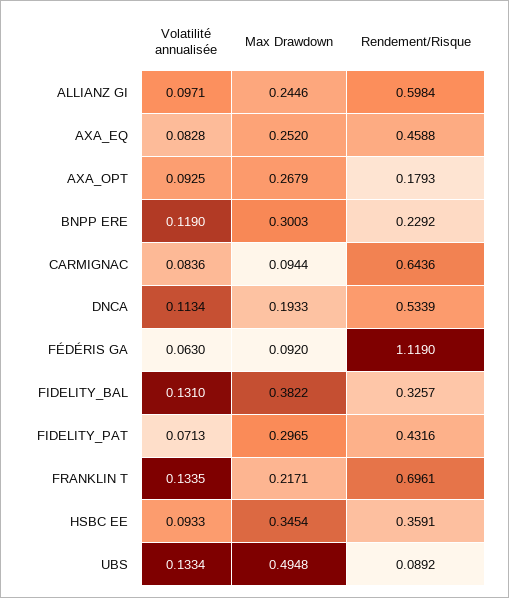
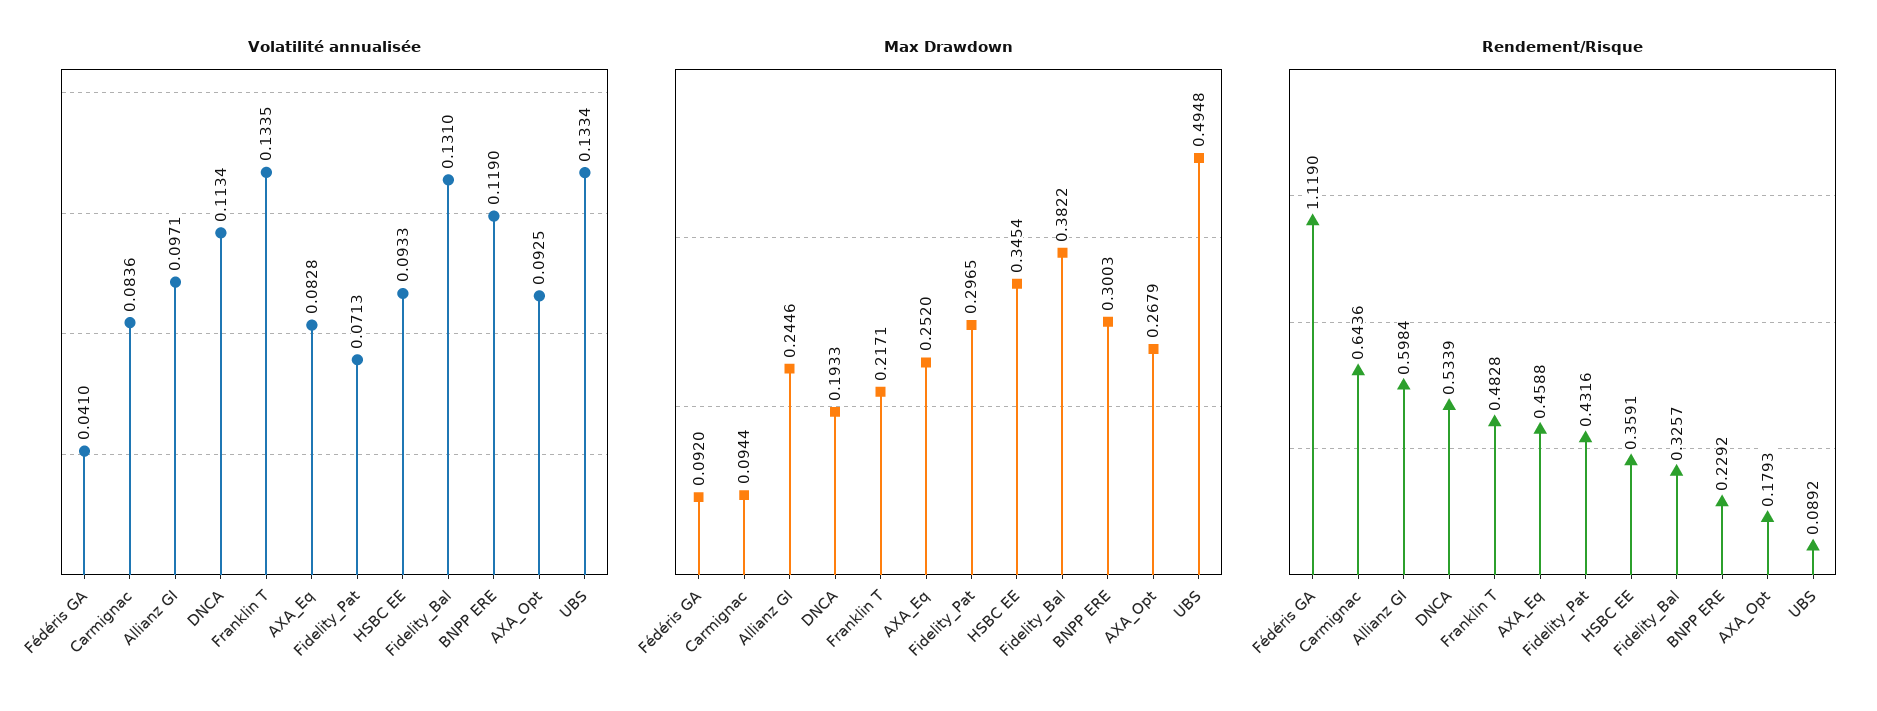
  {
    "Volatilité annualisée": {
      "ALLIANZ GI": 0.0971,
      "AXA_EQ": 0.0828,
      "AXA_OPT": 0.0925,
      "BNPP ERE": 0.119,
      "CARMIGNAC": 0.0836,
      "DNCA": 0.1134,
-     "FÉDÉRIS GA": 0.063,
+     "FÉDÉRIS GA": 0.041,
      "FIDELITY_BAL": 0.131,
      "FIDELITY_PAT": 0.0713,
      "FRANKLIN T": 0.1335,
      "HSBC EE": 0.0933,
      "UBS": 0.1334
    },
    "Max Drawdown": {
      "ALLIANZ GI": 0.2446,
      "AXA_EQ": 0.252,
      "AXA_OPT": 0.2679,
      "BNPP ERE": 0.3003,
      "CARMIGNAC": 0.0944,
      "DNCA": 0.1933,
      "FÉDÉRIS GA": 0.092,
      "FIDELITY_BAL": 0.3822,
      "FIDELITY_PAT": 0.2965,
      "FRANKLIN T": 0.2171,
      "HSBC EE": 0.3454,
      "UBS": 0.4948
    },
    "Rendement/Risque": {
      "ALLIANZ GI": 0.5984,
      "AXA_EQ": 0.4588,
      "AXA_OPT": 0.1793,
      "BNPP ERE": 0.2292,
      "CARMIGNAC": 0.6436,
      "DNCA": 0.5339,
      "FÉDÉRIS GA": 1.119,
      "FIDELITY_BAL": 0.3257,
      "FIDELITY_PAT": 0.4316,
-     "FRANKLIN T": 0.6961,
+     "FRANKLIN T": 0.4828,
      "HSBC EE": 0.3591,
      "UBS": 0.0892
    }
  }

